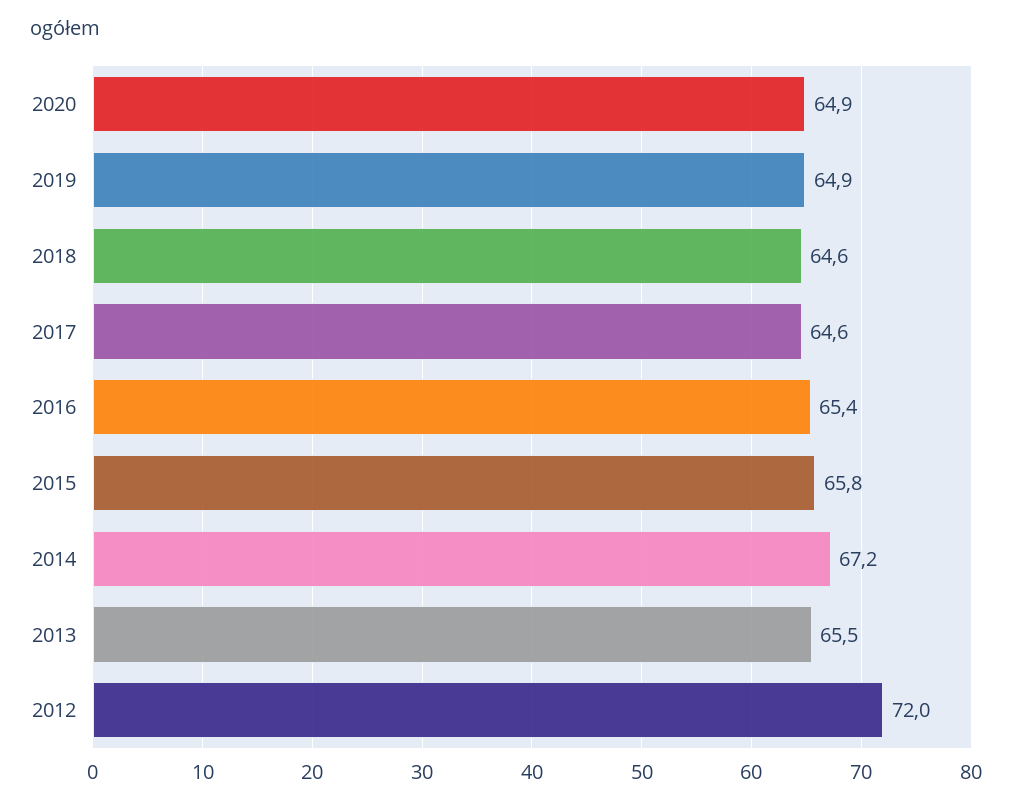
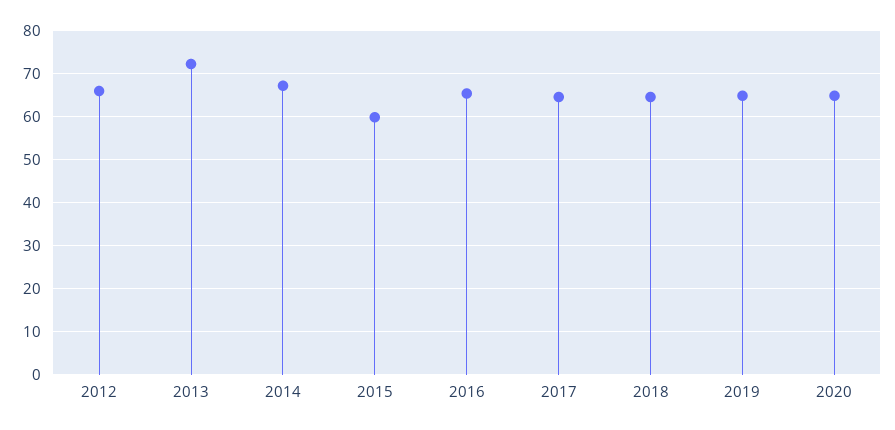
  {
    "2020": 64.9,
    "2019": 64.9,
    "2018": 64.6,
    "2017": 64.6,
    "2016": 65.4,
-   "2015": 65.8,
+   "2015": 60,
    "2014": 67.2,
-   "2013": 65.5,
+   "2013": 72,
-   "2012": 72
+   "2012": 66
  }

